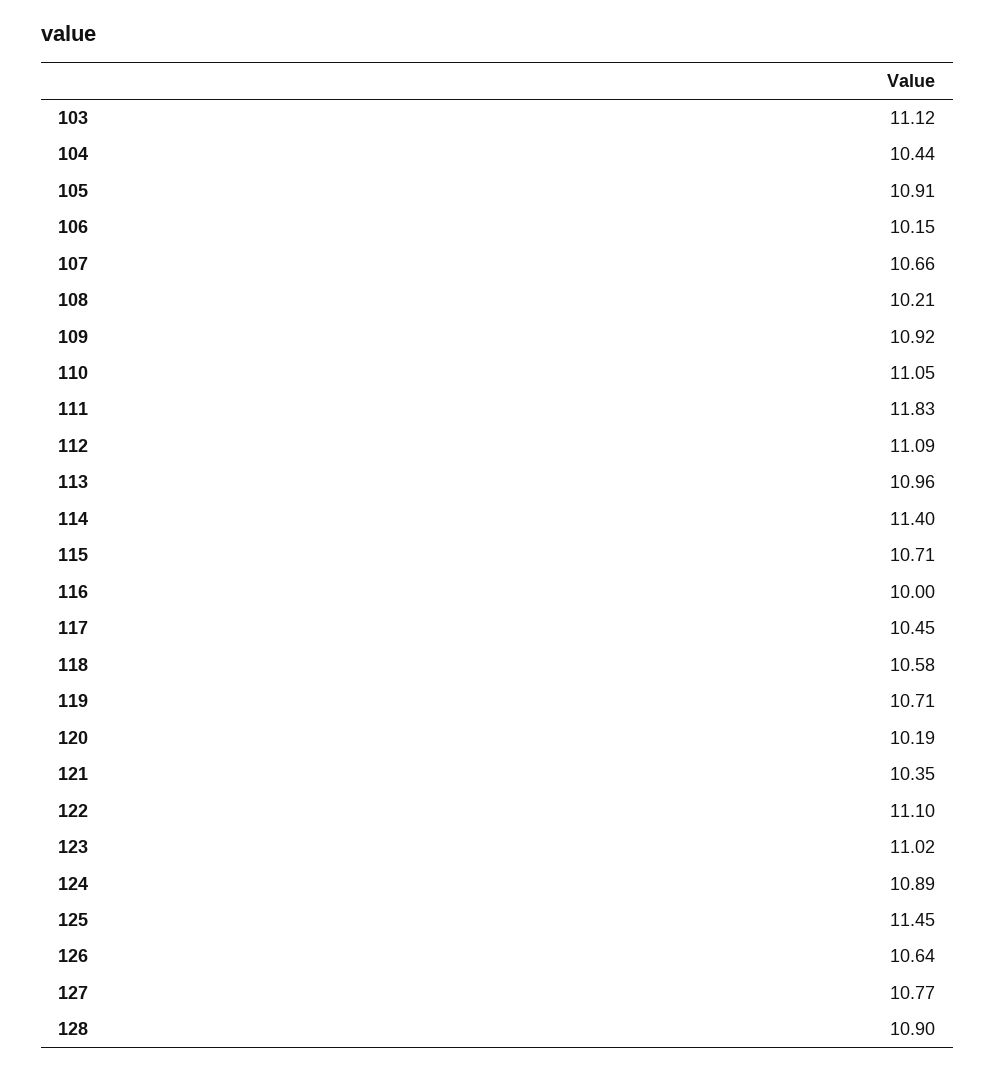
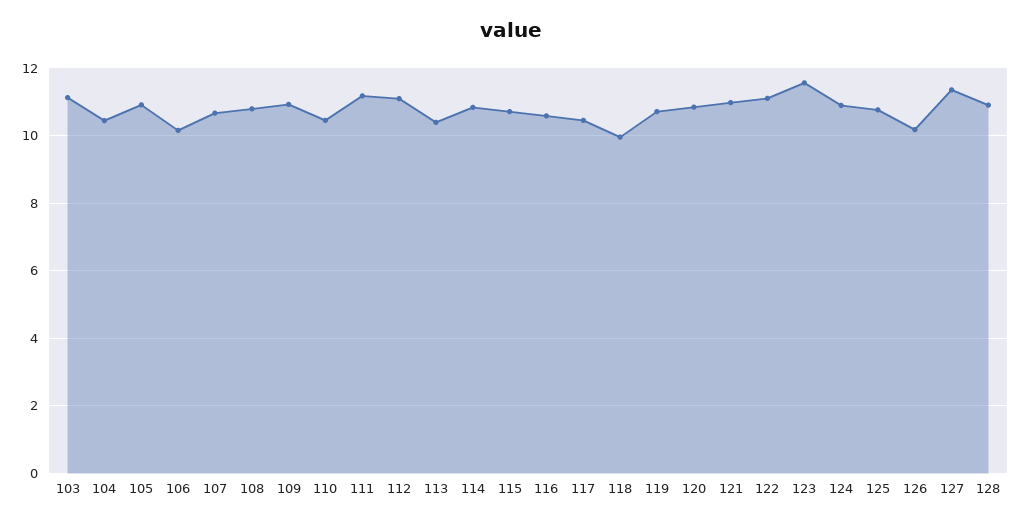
  {
    "103": 11.12,
    "104": 10.44,
    "105": 10.91,
    "106": 10.15,
    "107": 10.66,
-   "108": 10.21,
+   "108": 10.8,
    "109": 10.92,
-   "110": 11.05,
+   "110": 10.4,
-   "111": 11.83,
+   "111": 11.2,
    "112": 11.09,
-   "113": 10.96,
+   "113": 10.4,
-   "114": 11.4,
+   "114": 10.8,
    "115": 10.71,
-   "116": 10,
+   "116": 10.6,
    "117": 10.45,
-   "118": 10.58,
+   "118": 10,
    "119": 10.71,
-   "120": 10.19,
+   "120": 10.8,
-   "121": 10.35,
+   "121": 11,
    "122": 11.1,
-   "123": 11.02,
+   "123": 11.6,
    "124": 10.89,
-   "125": 11.45,
+   "125": 10.8,
-   "126": 10.64,
+   "126": 10.2,
-   "127": 10.77,
+   "127": 11.4,
    "128": 10.9
  }

